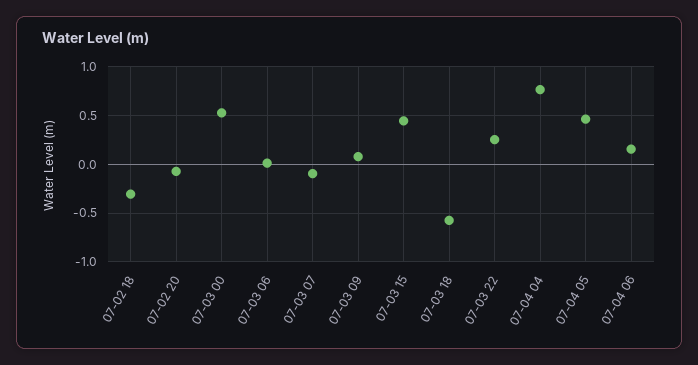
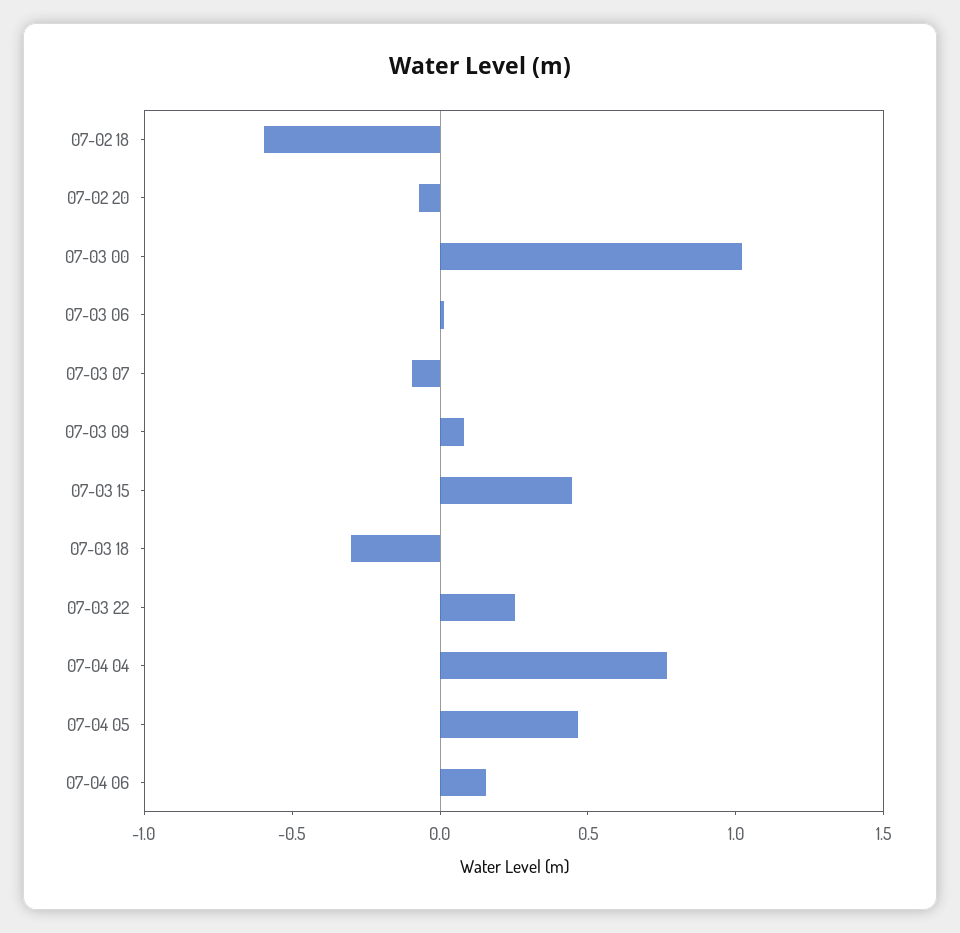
  {
-   "07-02 18": -0.3,
+   "07-02 18": -0.6,
    "07-02 20": -0.1,
-   "07-03 00": 0.5,
+   "07-03 00": 1,
    "07-03 06": 0,
    "07-03 07": -0.1,
    "07-03 09": 0.1,
    "07-03 15": 0.4,
-   "07-03 18": -0.6,
+   "07-03 18": -0.3,
    "07-03 22": 0.3,
    "07-04 04": 0.8,
    "07-04 05": 0.5,
    "07-04 06": 0.2
  }

